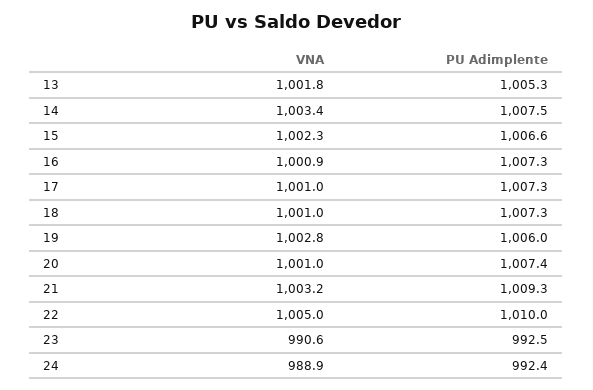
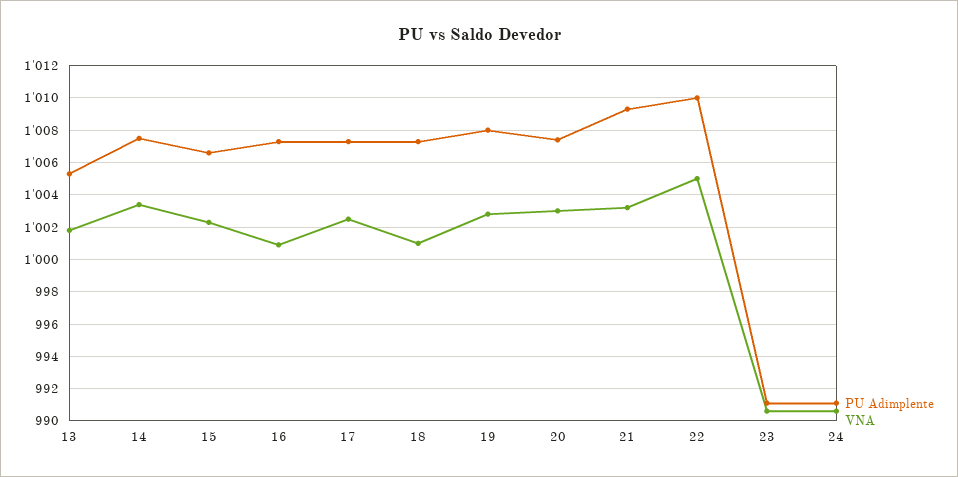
  {
    "VNA": {
      "13": 1001.8,
      "14": 1003.4,
      "15": 1002.3,
      "16": 1000.9,
-     "17": 1001,
+     "17": 1002.5,
      "18": 1001,
      "19": 1002.8,
-     "20": 1001,
+     "20": 1003,
      "21": 1003.2,
      "22": 1005,
      "23": 990.6,
-     "24": 988.9
+     "24": 990.5
    },
    "PU Adimplente": {
      "13": 1005.3,
      "14": 1007.5,
      "15": 1006.6,
      "16": 1007.3,
      "17": 1007.3,
      "18": 1007.3,
-     "19": 1006,
+     "19": 1008,
      "20": 1007.4,
      "21": 1009.3,
      "22": 1010,
-     "23": 992.5,
+     "23": 991,
-     "24": 992.4
+     "24": 991
    }
  }

